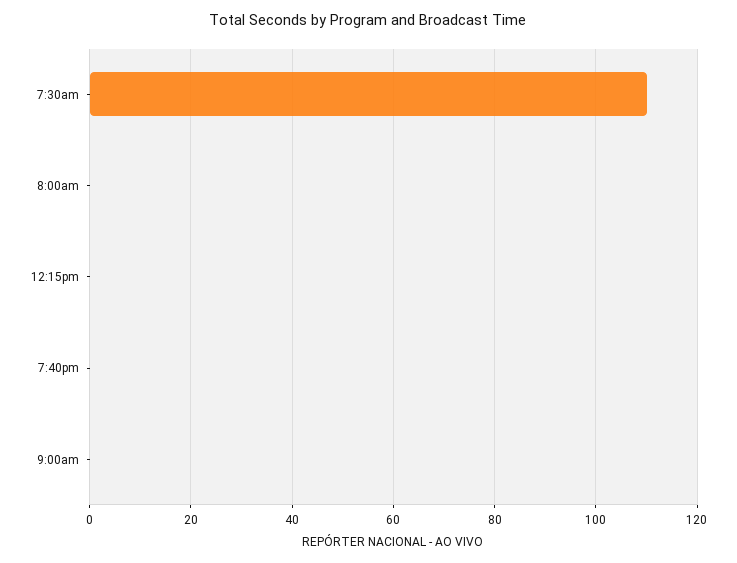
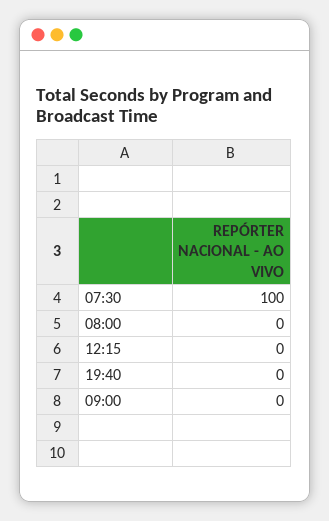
  {
-   "7:30am": 110,
+   "7:30am": 100,
    "8:00am": 0,
    "12:15pm": 0,
    "7:40pm": 0,
    "9:00am": 0
  }

